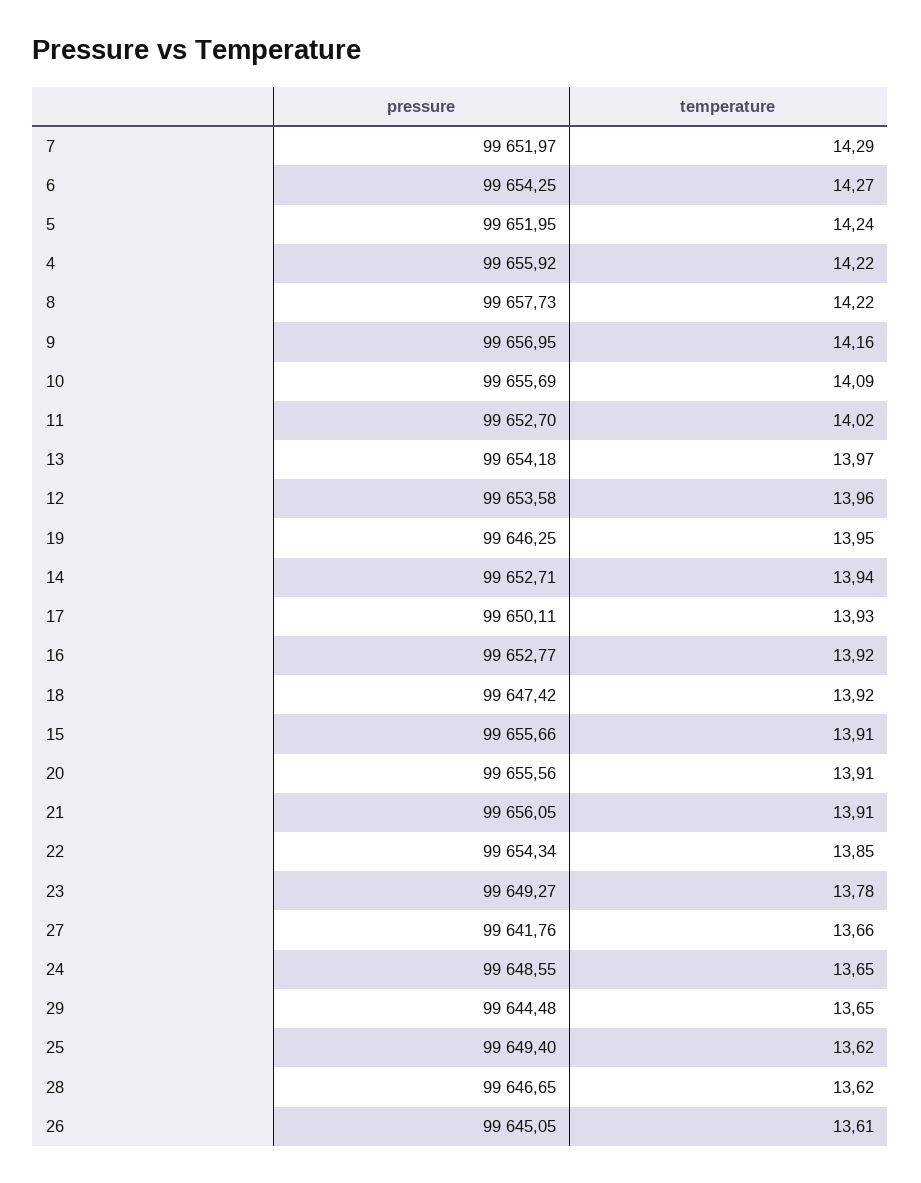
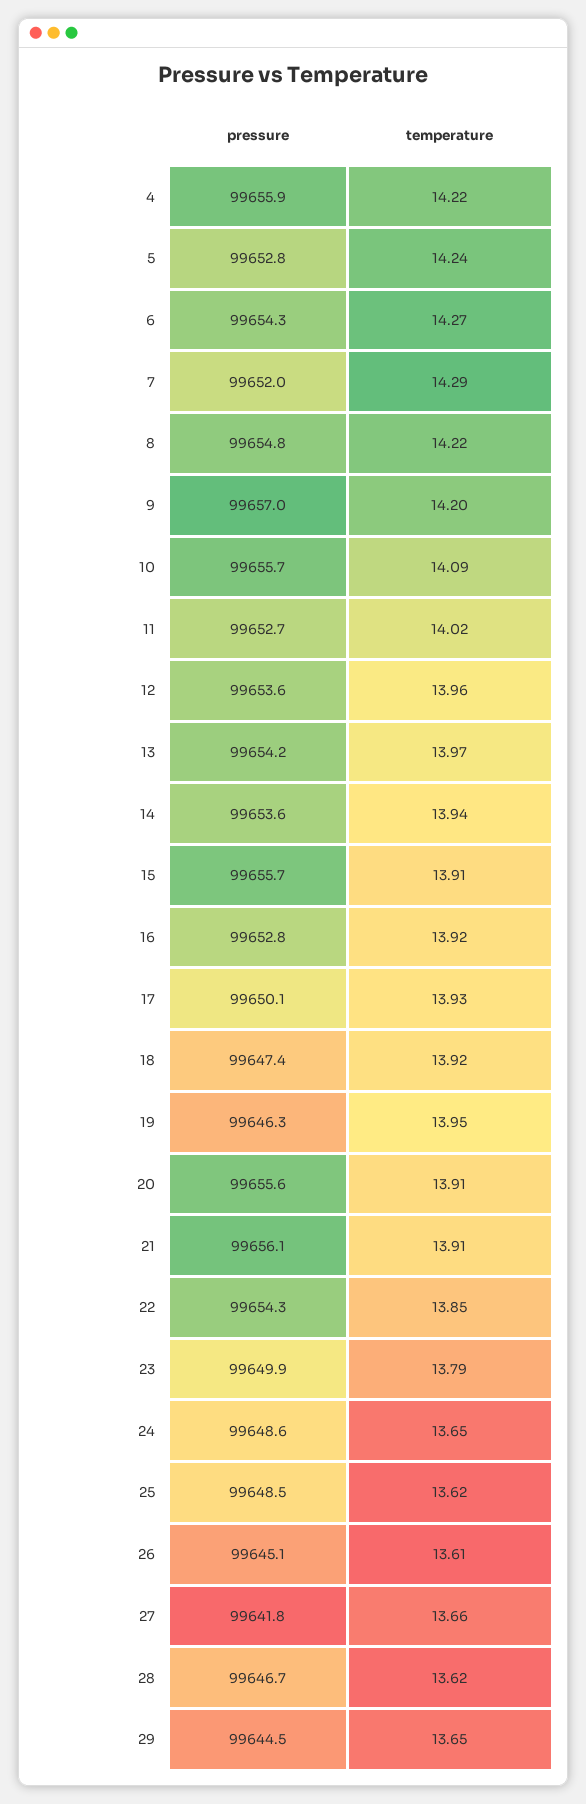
  {
    "pressure": {
      "7": 99651.97,
      "6": 99654.25,
-     "5": 99651.95,
+     "5": 99652.8,
      "4": 99655.92,
-     "8": 99657.73,
+     "8": 99654.8,
      "9": 99656.95,
      "10": 99655.69,
      "11": 99652.7,
      "13": 99654.18,
      "12": 99653.58,
      "19": 99646.25,
-     "14": 99652.71,
+     "14": 99653.6,
      "17": 99650.11,
      "16": 99652.77,
      "18": 99647.42,
      "15": 99655.66,
      "20": 99655.56,
      "21": 99656.05,
      "22": 99654.34,
-     "23": 99649.27,
+     "23": 99649.9,
      "27": 99641.76,
      "24": 99648.55,
      "29": 99644.48,
-     "25": 99649.4,
+     "25": 99648.5,
      "28": 99646.65,
      "26": 99645.05
    },
    "temperature": {
      "7": 14.29,
      "6": 14.27,
      "5": 14.24,
      "4": 14.22,
      "8": 14.22,
-     "9": 14.16,
+     "9": 14.2,
      "10": 14.09,
      "11": 14.02,
      "13": 13.97,
      "12": 13.96,
      "19": 13.95,
      "14": 13.94,
      "17": 13.93,
      "16": 13.92,
      "18": 13.92,
      "15": 13.91,
      "20": 13.91,
      "21": 13.91,
      "22": 13.85,
-     "23": 13.78,
+     "23": 13.79,
      "27": 13.66,
      "24": 13.65,
      "29": 13.65,
      "25": 13.62,
      "28": 13.62,
      "26": 13.61
    }
  }

